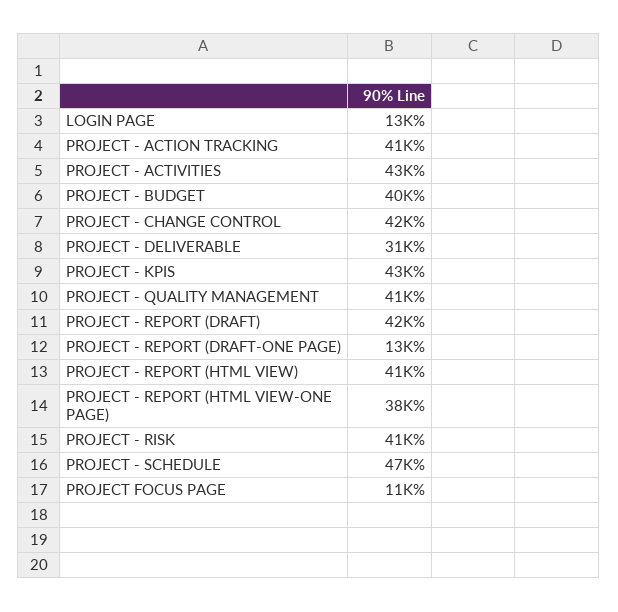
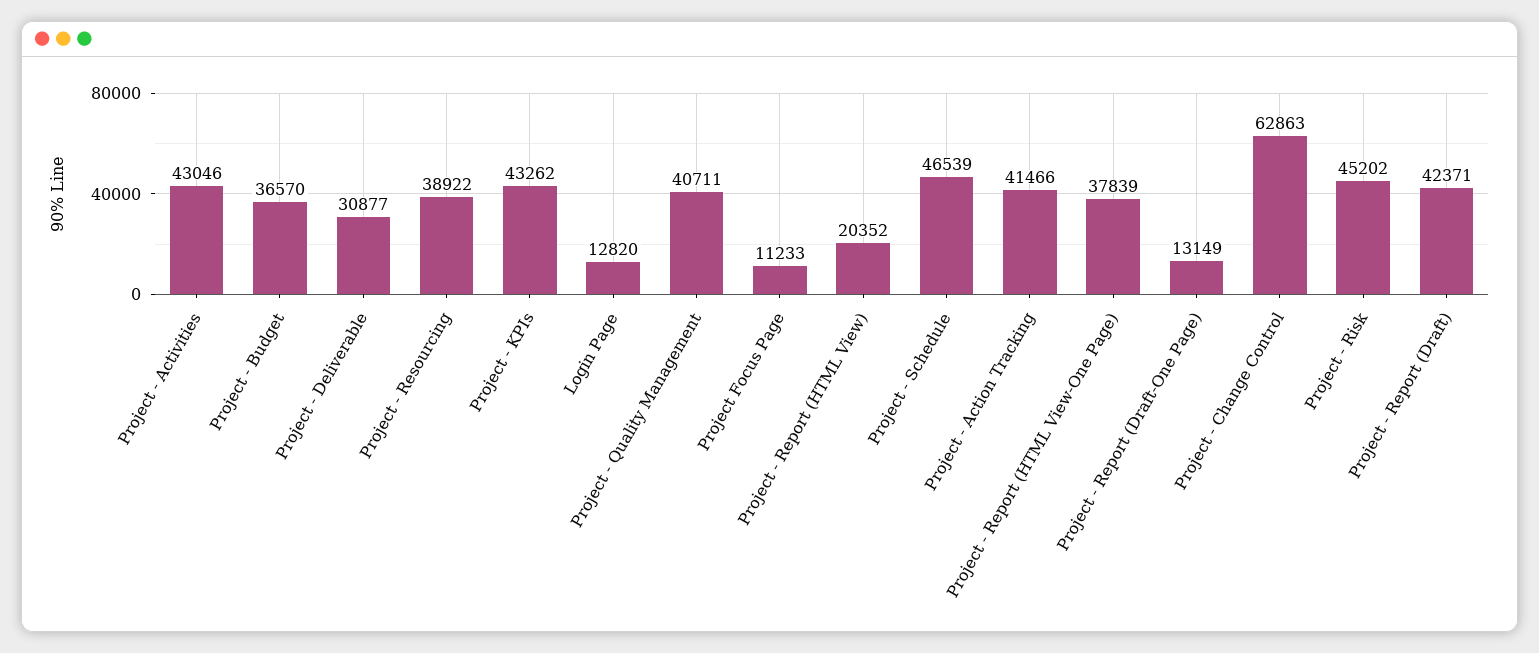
  {
    "LOGIN PAGE": 12820,
    "PROJECT - ACTION TRACKING": 41466,
    "PROJECT - ACTIVITIES": 43046,
-   "PROJECT - BUDGET": 40000,
+   "PROJECT - BUDGET": 36570,
-   "PROJECT - CHANGE CONTROL": 42000,
+   "PROJECT - CHANGE CONTROL": 62863,
    "PROJECT - DELIVERABLE": 30877,
    "PROJECT - KPIS": 43262,
    "PROJECT - QUALITY MANAGEMENT": 40711,
    "PROJECT - REPORT (DRAFT)": 42371,
    "PROJECT - REPORT (DRAFT-ONE PAGE)": 13149,
-   "PROJECT - REPORT (HTML VIEW)": 41000,
+   "PROJECT - REPORT (HTML VIEW)": 20352,
    "PROJECT - REPORT (HTML VIEW-ONE PAGE)": 37839,
-   "PROJECT - RISK": 41000,
+   "PROJECT - RISK": 45202,
    "PROJECT - SCHEDULE": 46539,
-   "PROJECT FOCUS PAGE": 11233
+   "PROJECT FOCUS PAGE": 11233,
+   "Project - Resourcing": 38922
  }

